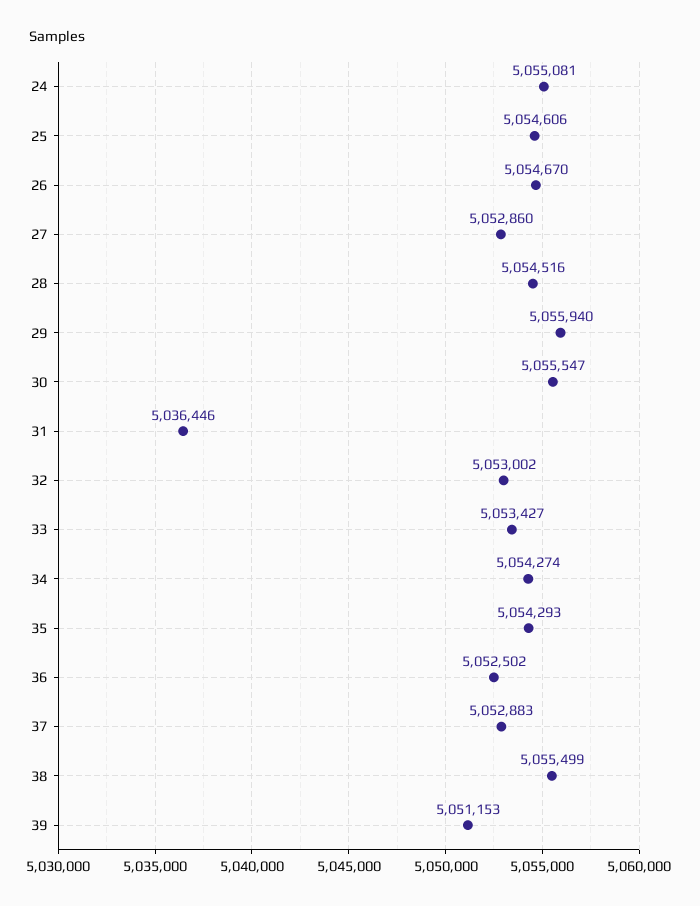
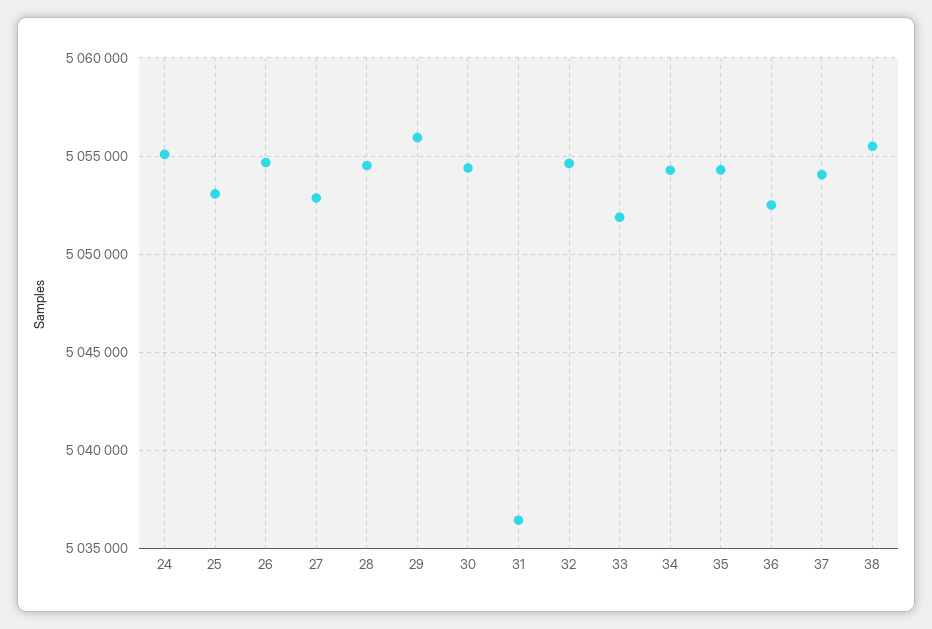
  {
    "24": 5055081,
-   "25": 5054606,
+   "25": 5053000,
    "26": 5054670,
    "27": 5052860,
    "28": 5054516,
    "29": 5055940,
-   "30": 5055547,
+   "30": 5054500,
    "31": 5036446,
-   "32": 5053002,
+   "32": 5054500,
-   "33": 5053427,
+   "33": 5052000,
    "34": 5054274,
    "35": 5054293,
    "36": 5052502,
-   "37": 5052883,
+   "37": 5054000,
-   "38": 5055499,
+   "38": 5055499
-   "39": 5051153
  }

